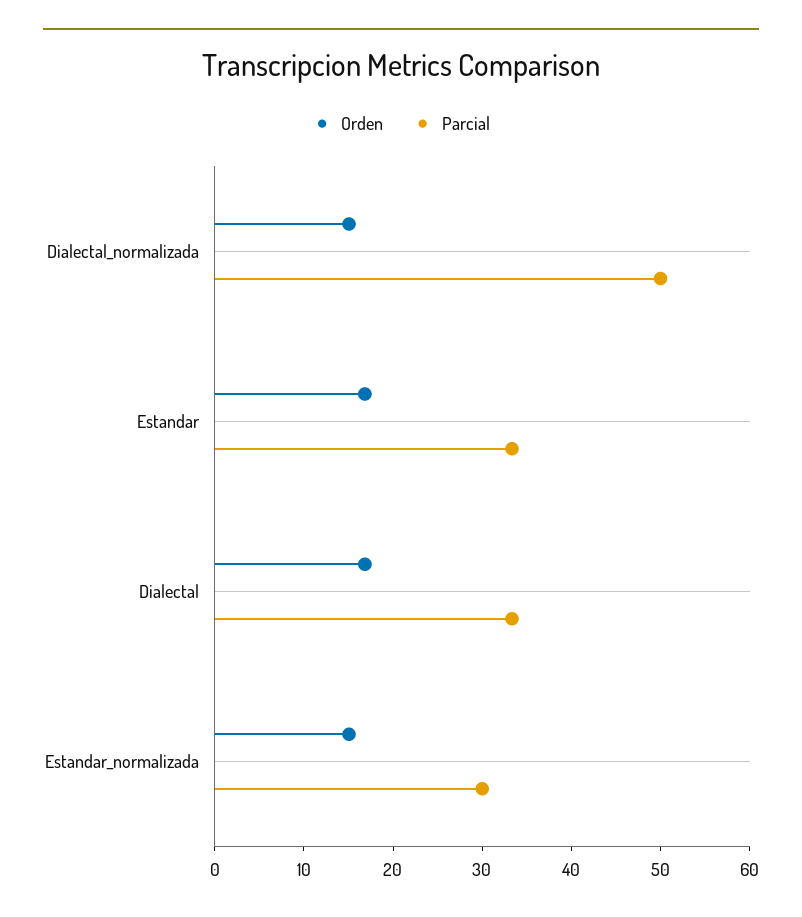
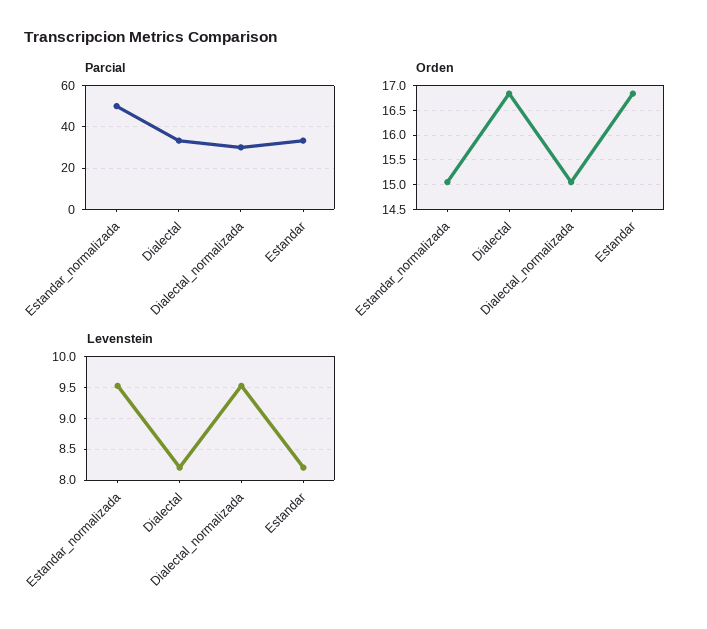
  {
    "Orden": {
      "Dialectal_normalizada": 15,
      "Estandar": 16.75,
      "Dialectal": 16.75,
      "Estandar_normalizada": 15
    },
    "Parcial": {
-     "Dialectal_normalizada": 50,
+     "Dialectal_normalizada": 30,
      "Estandar": 34,
      "Dialectal": 34,
-     "Estandar_normalizada": 30
+     "Estandar_normalizada": 50
-   }
+   },
+   "Levenstein": {
+     "Estandar_normalizada": 9.5,
+     "Dialectal": 8.2,
+     "Dialectal_normalizada": 9.5,
+     "Estandar": 8.2
+   }
  }

